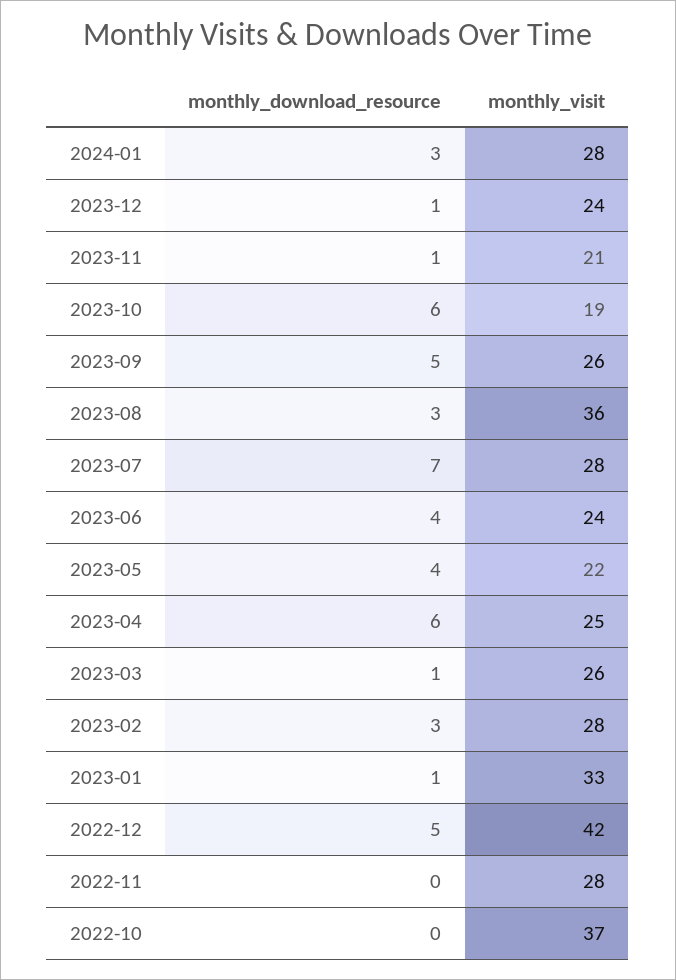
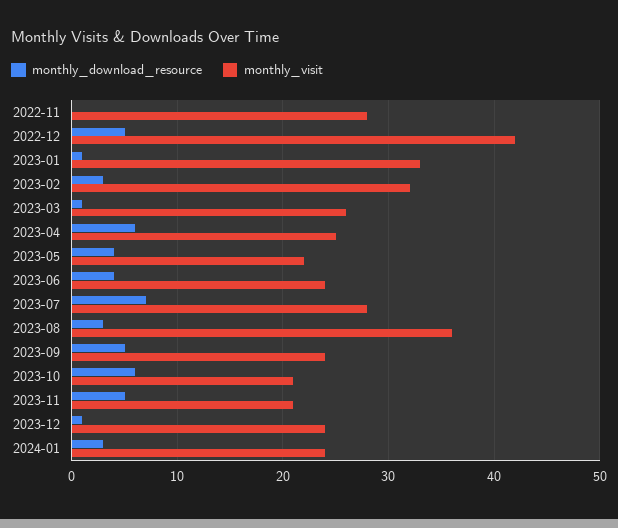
  {
    "monthly_download_resource": {
      "2024-01": 3,
      "2023-12": 1,
-     "2023-11": 1,
+     "2023-11": 5,
      "2023-10": 6,
      "2023-09": 5,
      "2023-08": 3,
      "2023-07": 7,
      "2023-06": 4,
      "2023-05": 4,
      "2023-04": 6,
      "2023-03": 1,
      "2023-02": 3,
      "2023-01": 1,
      "2022-12": 5,
-     "2022-11": 0,
+     "2022-11": 0
-     "2022-10": 0
    },
    "monthly_visit": {
-     "2024-01": 28,
+     "2024-01": 24,
      "2023-12": 24,
      "2023-11": 21,
-     "2023-10": 19,
+     "2023-10": 21,
-     "2023-09": 26,
+     "2023-09": 24,
      "2023-08": 36,
      "2023-07": 28,
      "2023-06": 24,
      "2023-05": 22,
      "2023-04": 25,
      "2023-03": 26,
-     "2023-02": 28,
+     "2023-02": 32,
      "2023-01": 33,
      "2022-12": 42,
-     "2022-11": 28,
+     "2022-11": 28
-     "2022-10": 37
    }
  }

